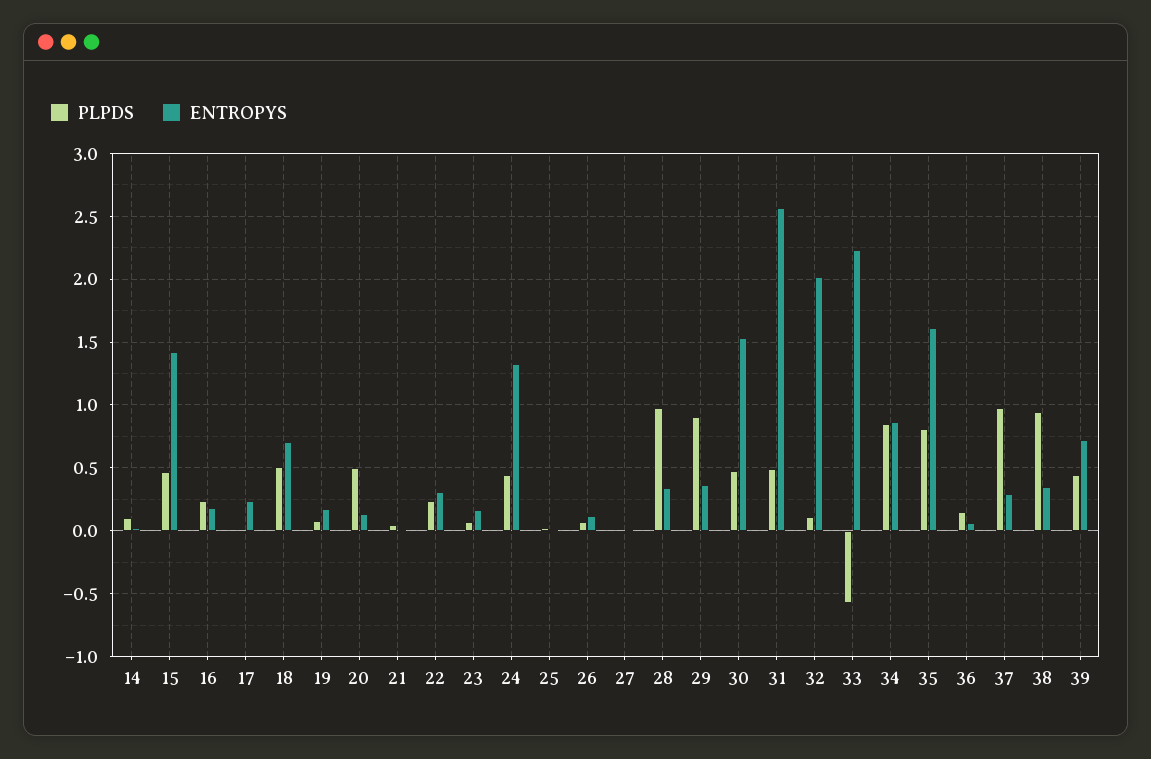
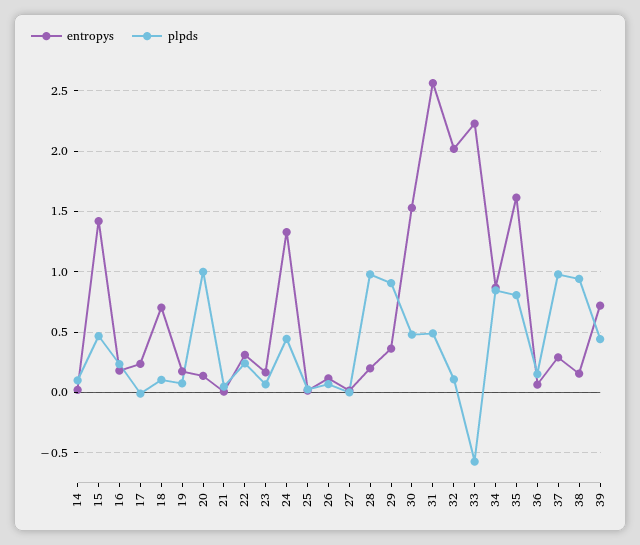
  {
    "PLPDS": {
      "14": 0.1,
      "15": 0.45,
      "16": 0.25,
      "17": 0,
-     "18": 0.5,
+     "18": 0.1,
      "19": 0.1,
-     "20": 0.5,
+     "20": 1,
      "21": 0.05,
      "22": 0.25,
      "23": 0.05,
      "24": 0.45,
      "25": 0,
      "26": 0.05,
      "27": 0,
      "28": 1,
      "29": 0.9,
      "30": 0.5,
      "31": 0.5,
      "32": 0.1,
      "33": -0.55,
      "34": 0.85,
      "35": 0.8,
      "36": 0.15,
      "37": 1,
      "38": 0.95,
      "39": 0.45
    },
    "ENTROPYS": {
      "14": 0,
      "15": 1.4,
      "16": 0.2,
      "17": 0.25,
      "18": 0.7,
      "19": 0.2,
      "20": 0.15,
      "21": 0,
      "22": 0.3,
      "23": 0.15,
      "24": 1.35,
      "25": 0,
      "26": 0.1,
      "27": 0,
-     "28": 0.35,
+     "28": 0.2,
      "29": 0.35,
      "30": 1.55,
      "31": 2.55,
      "32": 2,
      "33": 2.25,
      "34": 0.85,
      "35": 1.6,
      "36": 0.05,
      "37": 0.3,
-     "38": 0.35,
+     "38": 0.15,
      "39": 0.7
    }
  }

